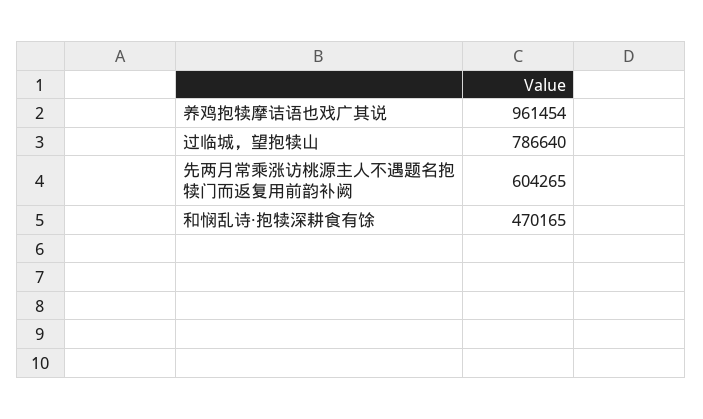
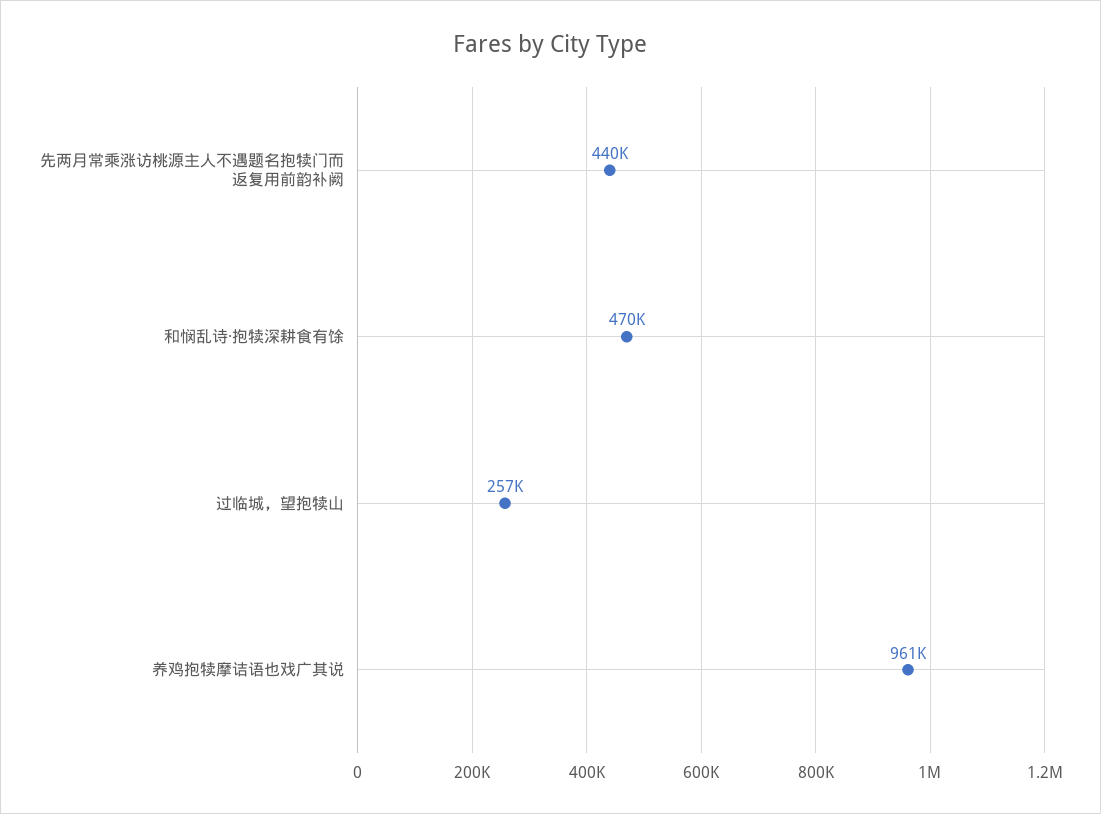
  {
    "养鸡抱犊摩诘语也戏广其说": 961454,
-   "过临城，望抱犊山": 786640,
+   "过临城，望抱犊山": 257000,
-   "先两月常乘涨访桃源主人不遇题名抱犊门而返复用前韵补阙": 604265,
+   "先两月常乘涨访桃源主人不遇题名抱犊门而返复用前韵补阙": 440000,
    "和悯乱诗·抱犊深耕食有馀": 470165
  }

